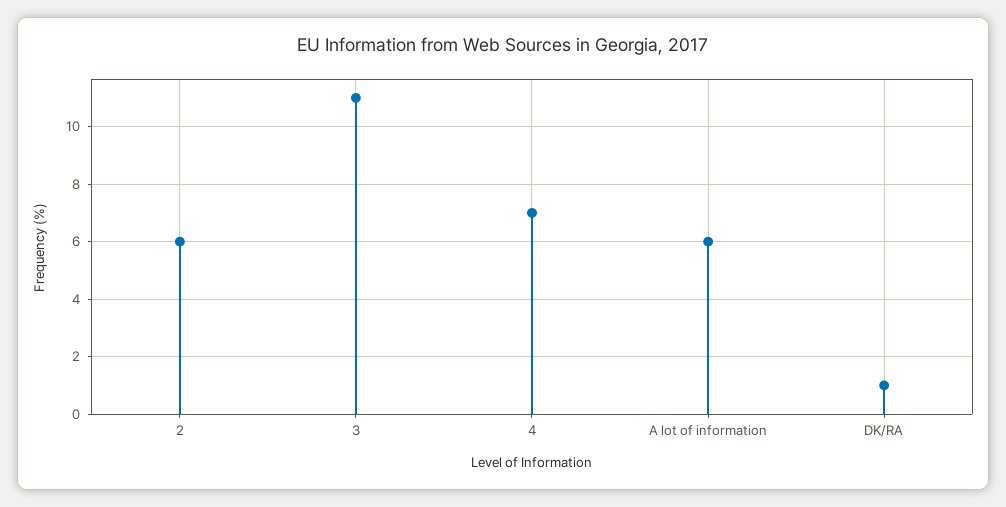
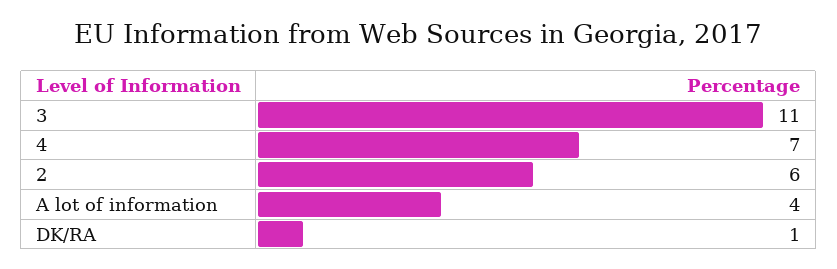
  {
    "2": 6,
    "3": 11,
    "4": 7,
-   "A lot of information": 6,
+   "A lot of information": 4,
    "DK/RA": 1
  }

